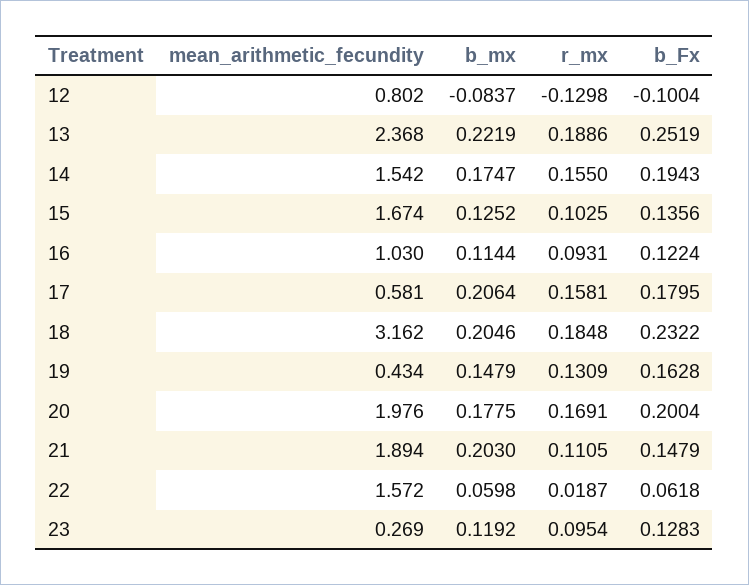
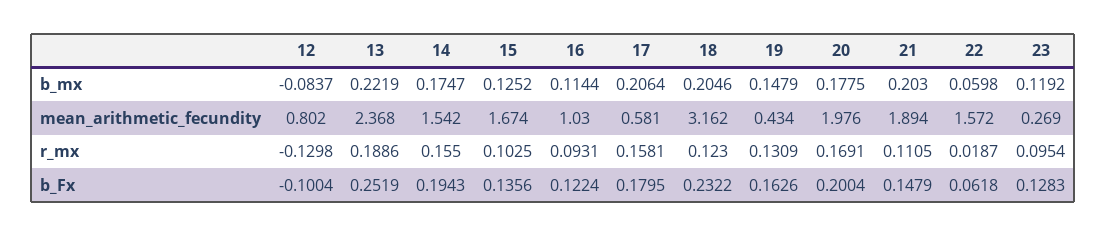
  {
    "mean_arithmetic_fecundity": {
      "12": 0.802,
      "13": 2.368,
      "14": 1.542,
      "15": 1.674,
      "16": 1.03,
      "17": 0.581,
      "18": 3.162,
      "19": 0.434,
      "20": 1.976,
      "21": 1.894,
      "22": 1.572,
      "23": 0.269
    },
    "b_mx": {
      "12": -0.0837,
      "13": 0.2219,
      "14": 0.1747,
      "15": 0.1252,
      "16": 0.1144,
      "17": 0.2064,
      "18": 0.2046,
      "19": 0.1479,
      "20": 0.1775,
      "21": 0.203,
      "22": 0.0598,
      "23": 0.1192
    },
    "r_mx": {
      "12": -0.1298,
      "13": 0.1886,
      "14": 0.155,
      "15": 0.1025,
      "16": 0.0931,
      "17": 0.1581,
-     "18": 0.1848,
+     "18": 0.123,
      "19": 0.1309,
      "20": 0.1691,
      "21": 0.1105,
      "22": 0.0187,
      "23": 0.0954
    },
    "b_Fx": {
      "12": -0.1004,
      "13": 0.2519,
      "14": 0.1943,
      "15": 0.1356,
      "16": 0.1224,
      "17": 0.1795,
      "18": 0.2322,
-     "19": 0.1628,
+     "19": 0.1626,
      "20": 0.2004,
      "21": 0.1479,
      "22": 0.0618,
      "23": 0.1283
    }
  }

